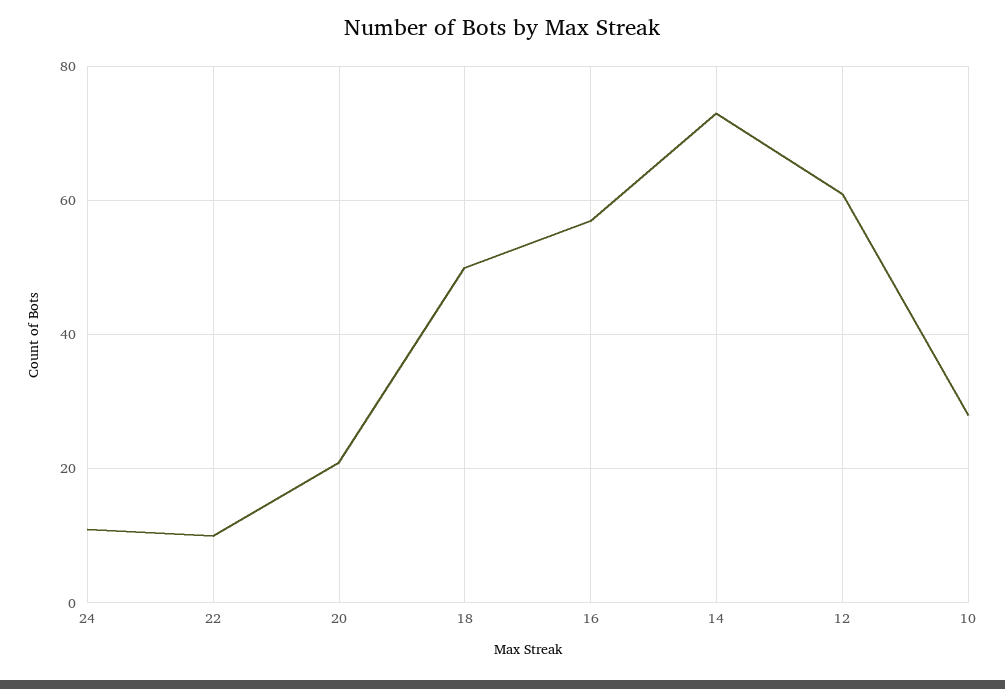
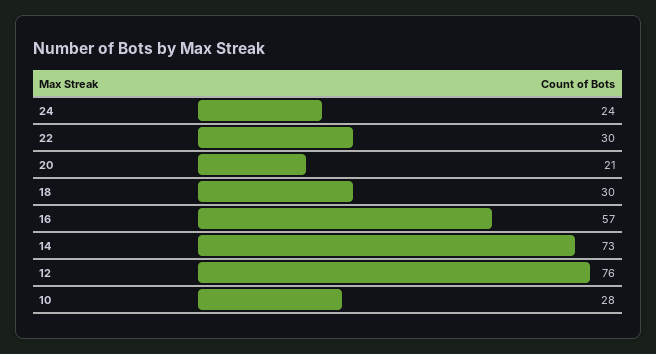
  {
-   "24": 10,
+   "24": 24,
-   "22": 10,
+   "22": 30,
    "20": 21,
-   "18": 50,
+   "18": 30,
    "16": 57,
    "14": 73,
-   "12": 60,
+   "12": 76,
    "10": 28
  }

